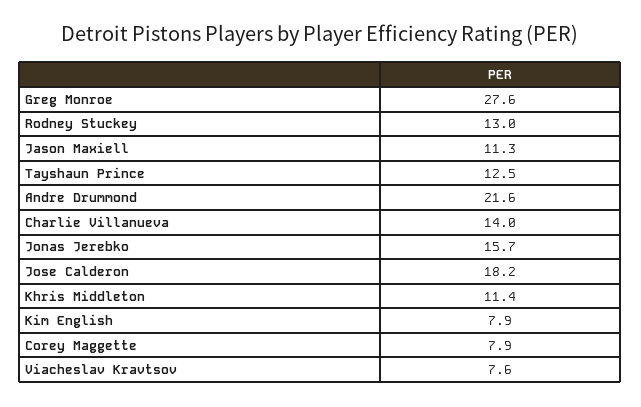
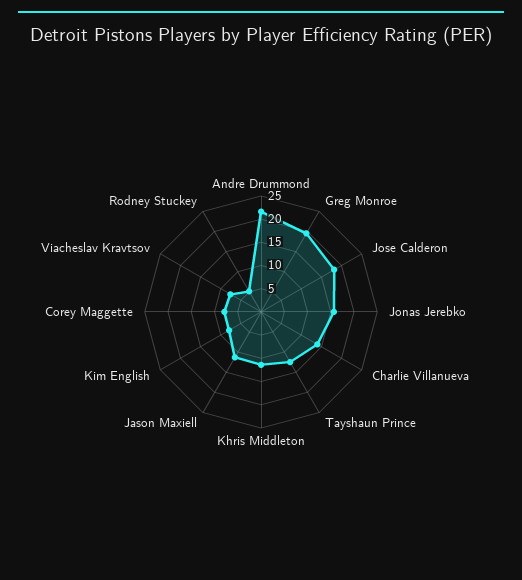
  {
-   "Greg Monroe": 27.6,
+   "Greg Monroe": 20,
-   "Rodney Stuckey": 13,
+   "Rodney Stuckey": 5,
    "Jason Maxiell": 11.3,
    "Tayshaun Prince": 12.5,
    "Andre Drummond": 21.6,
    "Charlie Villanueva": 14,
    "Jonas Jerebko": 15.7,
    "Jose Calderon": 18.2,
    "Khris Middleton": 11.4,
    "Kim English": 7.9,
    "Corey Maggette": 7.9,
    "Viacheslav Kravtsov": 7.6
  }

